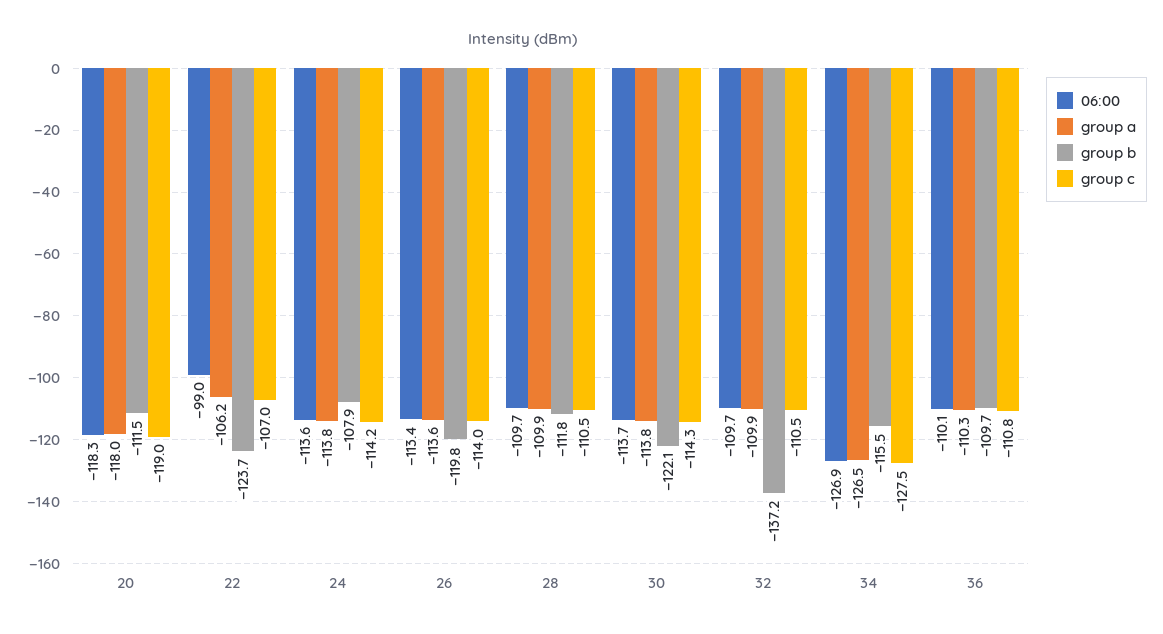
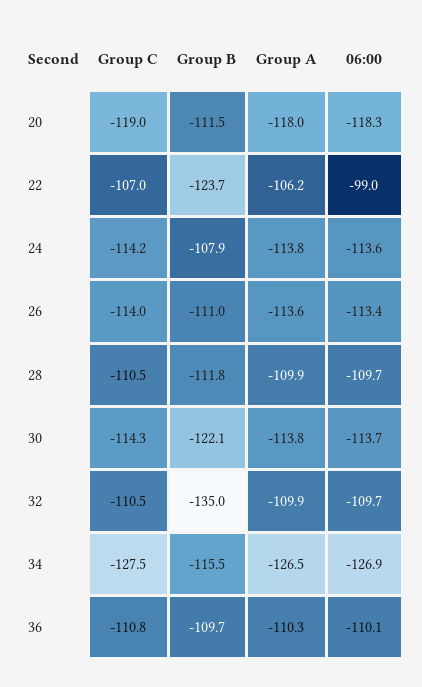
  {
    "06:00": {
      "20": -118.3,
      "22": -99,
      "24": -113.6,
      "26": -113.4,
      "28": -109.7,
      "30": -113.7,
      "32": -109.7,
      "34": -126.9,
      "36": -110.1
    },
    "group a": {
      "20": -118,
      "22": -106.2,
      "24": -113.8,
      "26": -113.6,
      "28": -109.9,
      "30": -113.8,
      "32": -109.9,
      "34": -126.5,
      "36": -110.3
    },
    "group b": {
      "20": -111.5,
      "22": -123.7,
      "24": -107.9,
-     "26": -119.8,
+     "26": -111,
      "28": -111.8,
      "30": -122.1,
-     "32": -137.2,
+     "32": -135,
      "34": -115.5,
      "36": -109.7
    },
    "group c": {
      "20": -119,
      "22": -107,
      "24": -114.2,
      "26": -114,
      "28": -110.5,
      "30": -114.3,
      "32": -110.5,
      "34": -127.5,
      "36": -110.8
    }
  }

